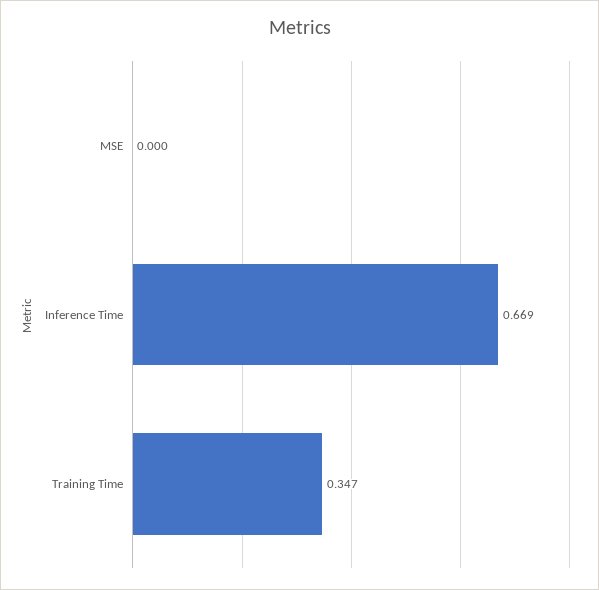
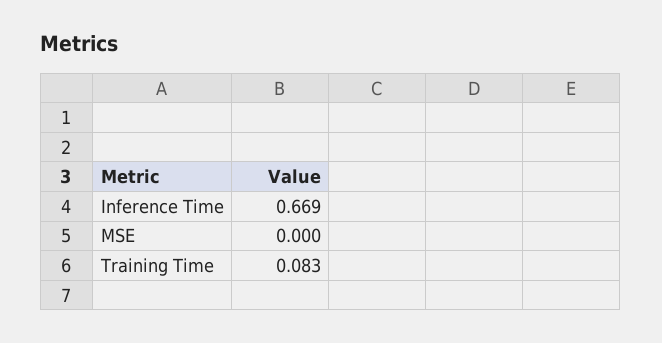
  {
    "MSE": 0,
    "Inference Time": 0.669,
-   "Training Time": 0.347
+   "Training Time": 0.083
  }

